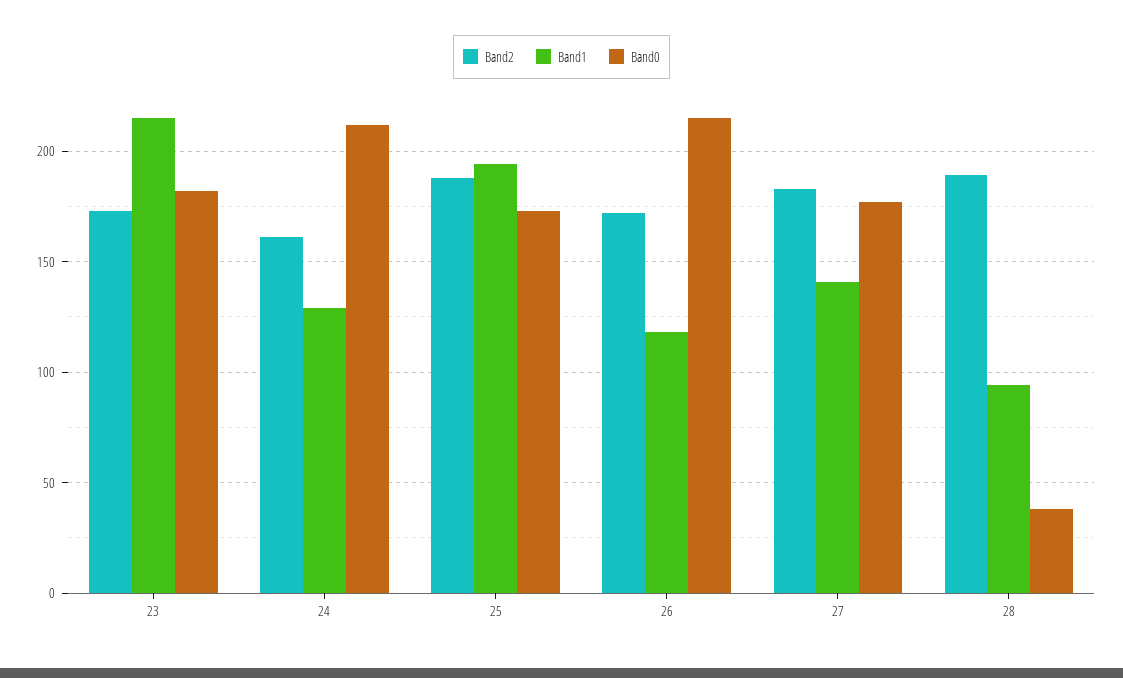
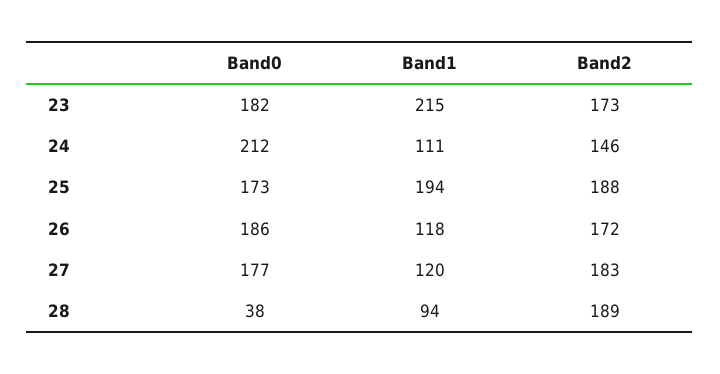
  {
    "Band2": {
      "23": 173,
-     "24": 160,
+     "24": 146,
      "25": 188,
      "26": 172,
      "27": 183,
      "28": 189
    },
    "Band1": {
      "23": 215,
-     "24": 130,
+     "24": 111,
      "25": 194,
      "26": 118,
-     "27": 140,
+     "27": 120,
      "28": 94
    },
    "Band0": {
      "23": 182,
      "24": 212,
      "25": 173,
-     "26": 215,
+     "26": 186,
      "27": 177,
      "28": 38
    }
  }

